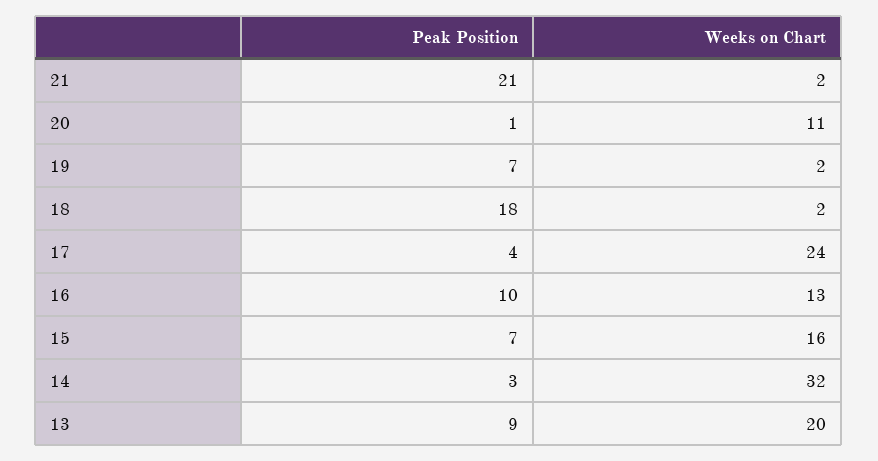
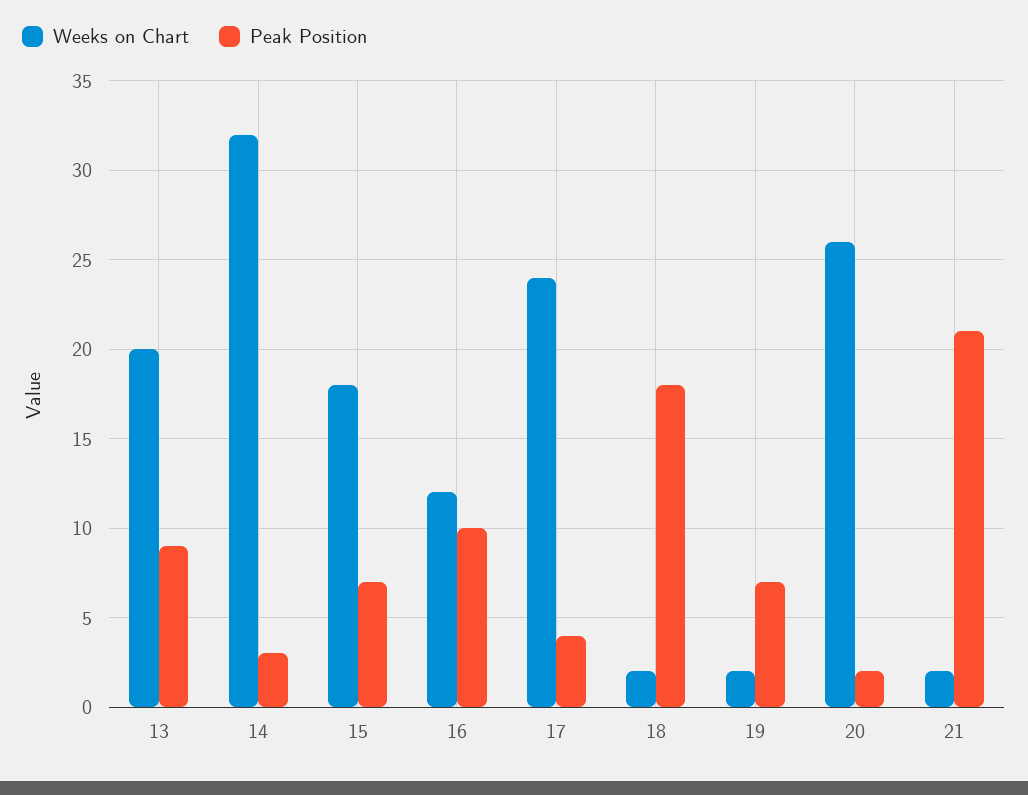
  {
    "Peak Position": {
      "21": 21,
-     "20": 1,
+     "20": 2,
      "19": 7,
      "18": 18,
      "17": 4,
      "16": 10,
      "15": 7,
      "14": 3,
      "13": 9
    },
    "Weeks on Chart": {
      "21": 2,
-     "20": 11,
+     "20": 26,
      "19": 2,
      "18": 2,
      "17": 24,
-     "16": 13,
+     "16": 12,
-     "15": 16,
+     "15": 18,
      "14": 32,
      "13": 20
    }
  }

